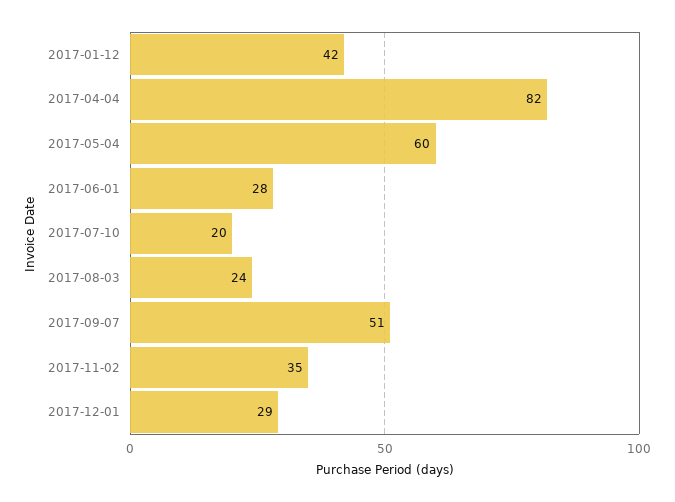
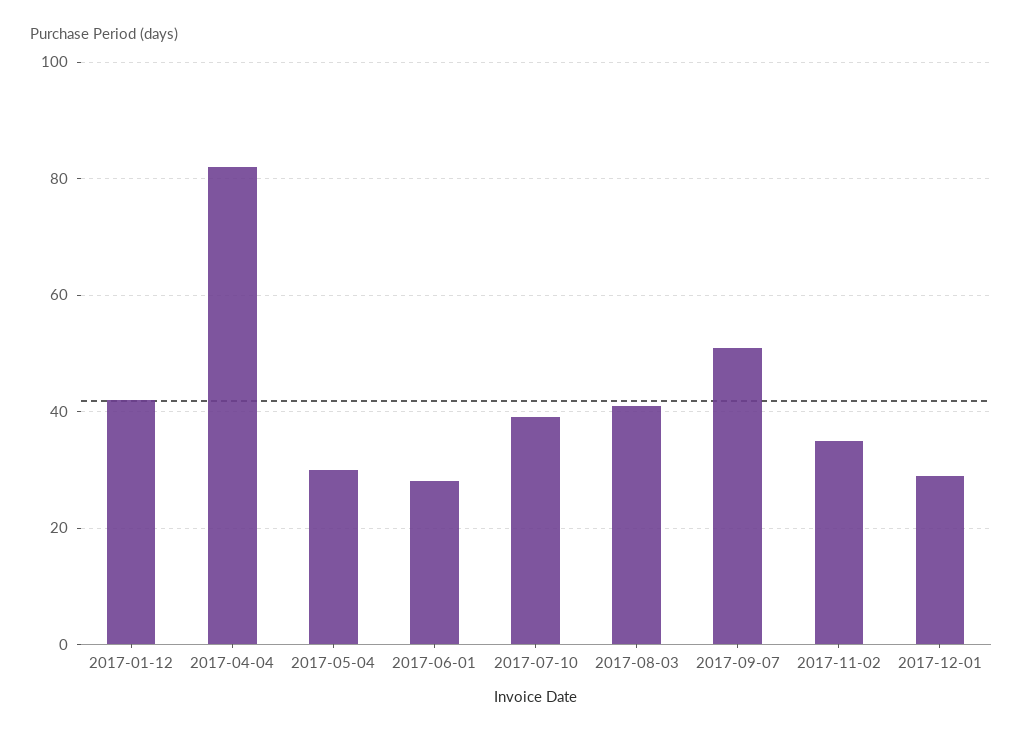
  {
    "2017-01-12": 42,
    "2017-04-04": 82,
-   "2017-05-04": 60,
+   "2017-05-04": 30,
    "2017-06-01": 28,
-   "2017-07-10": 20,
+   "2017-07-10": 40,
-   "2017-08-03": 24,
+   "2017-08-03": 40,
    "2017-09-07": 51,
    "2017-11-02": 35,
    "2017-12-01": 29
  }

